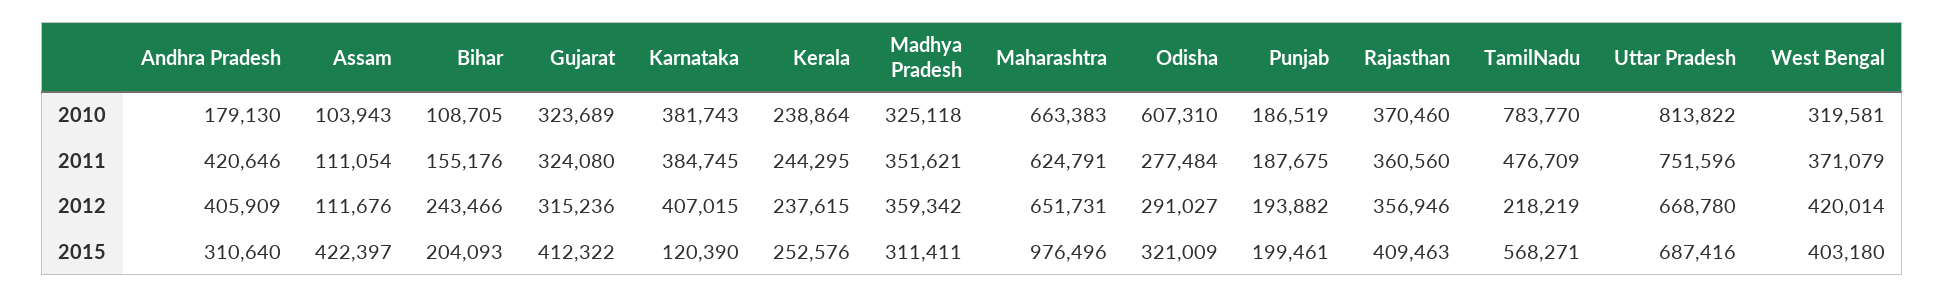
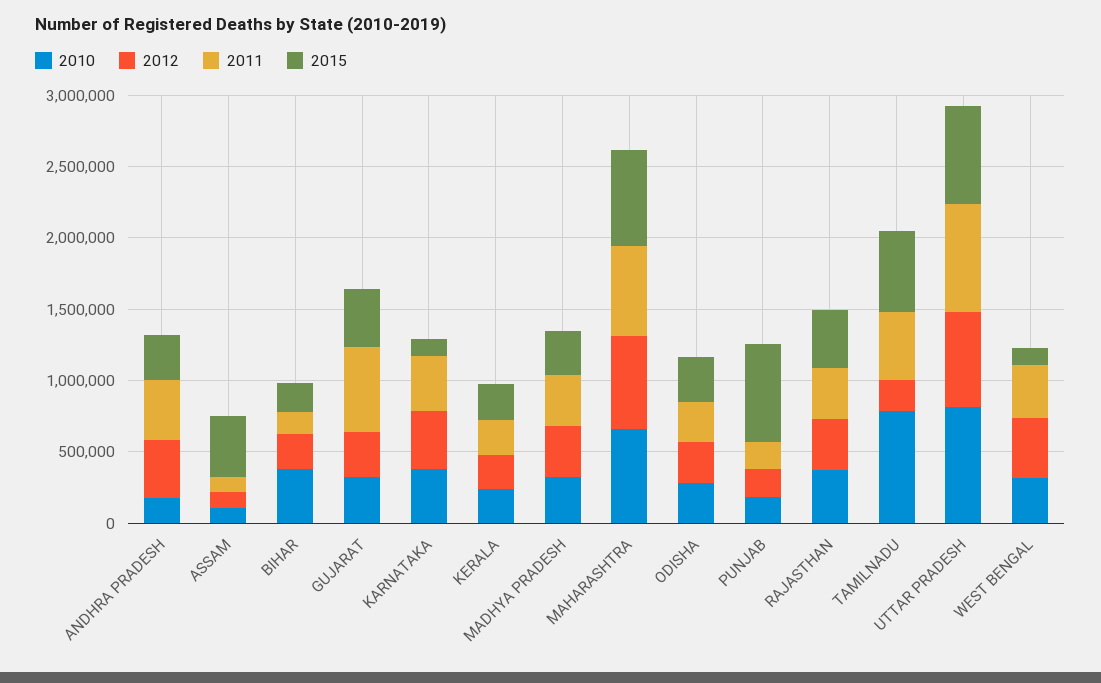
  {
    "2010": {
      "Andhra Pradesh": 179130,
      "Assam": 103943,
-     "Bihar": 108705,
+     "Bihar": 400000,
      "Gujarat": 323689,
      "Karnataka": 381743,
      "Kerala": 238864,
      "Madhya Pradesh": 325118,
      "Maharashtra": 663383,
-     "Odisha": 607310,
+     "Odisha": 300000,
      "Punjab": 186519,
      "Rajasthan": 370460,
      "TamilNadu": 783770,
      "Uttar Pradesh": 813822,
      "West Bengal": 319581
    },
    "2011": {
      "Andhra Pradesh": 420646,
      "Assam": 111054,
      "Bihar": 155176,
-     "Gujarat": 324080,
+     "Gujarat": 600000,
      "Karnataka": 384745,
      "Kerala": 244295,
      "Madhya Pradesh": 351621,
      "Maharashtra": 624791,
      "Odisha": 277484,
      "Punjab": 187675,
      "Rajasthan": 360560,
      "TamilNadu": 476709,
      "Uttar Pradesh": 751596,
      "West Bengal": 371079
    },
    "2012": {
      "Andhra Pradesh": 405909,
      "Assam": 111676,
      "Bihar": 243466,
      "Gujarat": 315236,
      "Karnataka": 407015,
      "Kerala": 237615,
      "Madhya Pradesh": 359342,
      "Maharashtra": 651731,
      "Odisha": 291027,
      "Punjab": 193882,
      "Rajasthan": 356946,
      "TamilNadu": 218219,
      "Uttar Pradesh": 668780,
      "West Bengal": 420014
    },
    "2015": {
      "Andhra Pradesh": 310640,
      "Assam": 422397,
      "Bihar": 204093,
      "Gujarat": 412322,
      "Karnataka": 120390,
      "Kerala": 252576,
      "Madhya Pradesh": 311411,
-     "Maharashtra": 976496,
+     "Maharashtra": 700000,
      "Odisha": 321009,
-     "Punjab": 199461,
+     "Punjab": 700000,
      "Rajasthan": 409463,
      "TamilNadu": 568271,
      "Uttar Pradesh": 687416,
-     "West Bengal": 403180
+     "West Bengal": 100000
    }
  }

